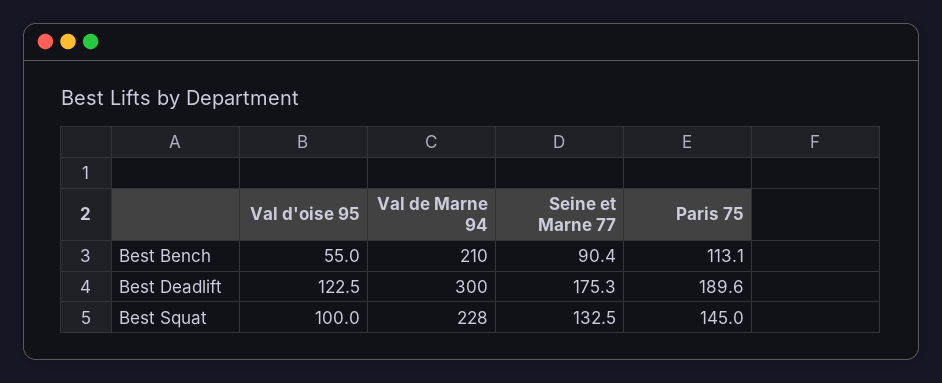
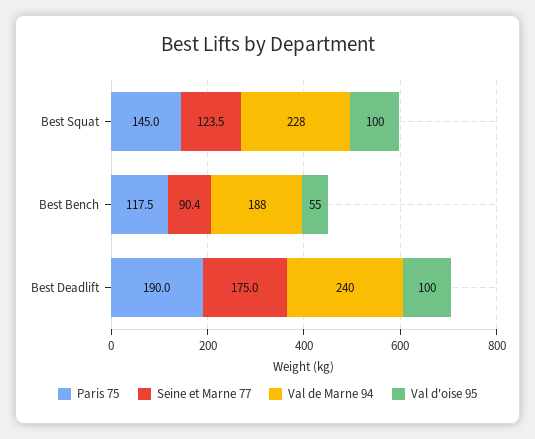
  {
    "Val d'oise 95": {
      "Best Bench": 55,
-     "Best Deadlift": 122.5,
+     "Best Deadlift": 100,
      "Best Squat": 100
    },
    "Val de Marne 94": {
-     "Best Bench": 210,
+     "Best Bench": 188,
-     "Best Deadlift": 300,
+     "Best Deadlift": 240,
      "Best Squat": 228
    },
    "Seine et Marne 77": {
      "Best Bench": 90.4,
-     "Best Deadlift": 175.3,
+     "Best Deadlift": 175,
-     "Best Squat": 132.5
+     "Best Squat": 123.5
    },
    "Paris 75": {
-     "Best Bench": 113.1,
+     "Best Bench": 117.5,
-     "Best Deadlift": 189.6,
+     "Best Deadlift": 190,
      "Best Squat": 145
    }
  }

